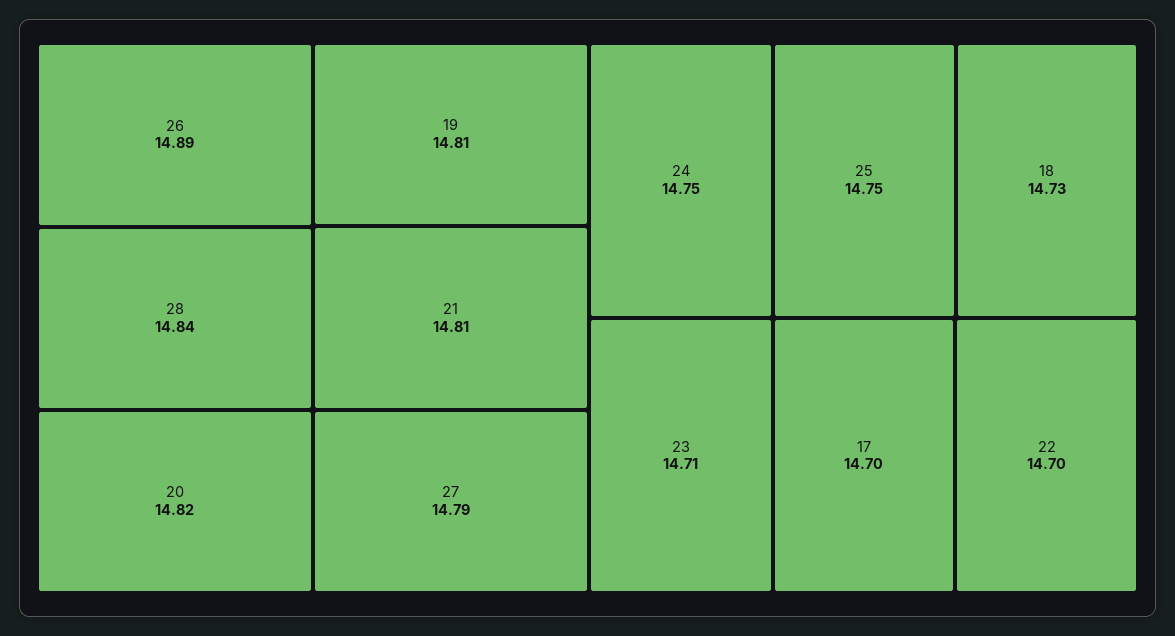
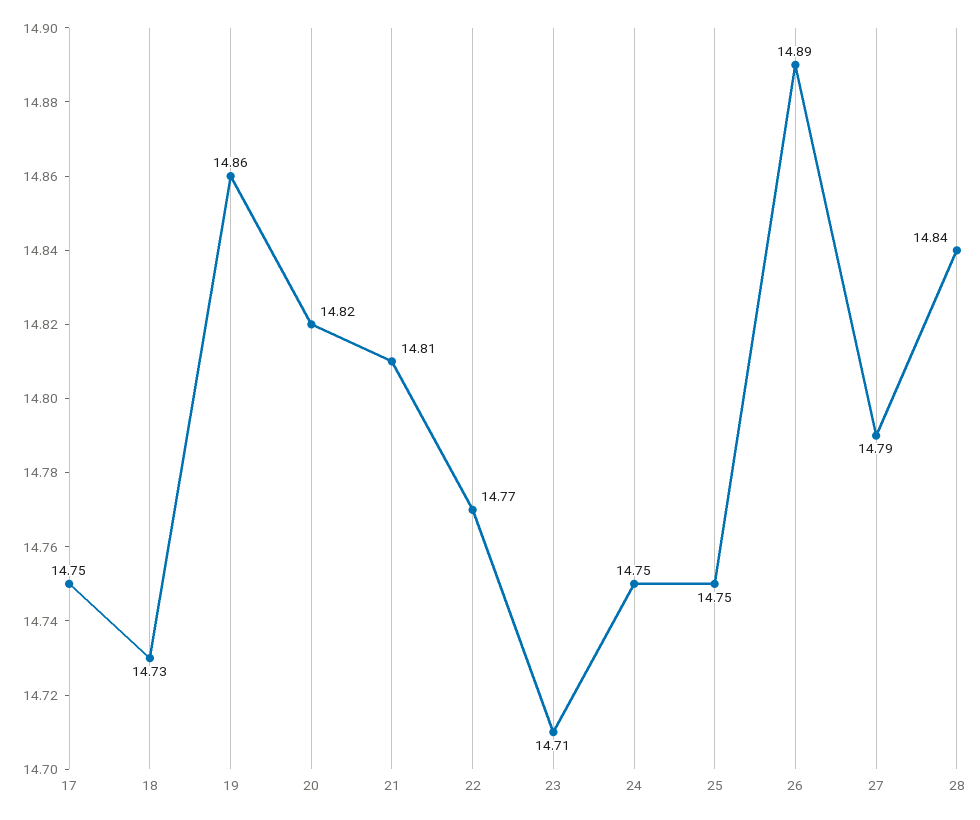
  {
    "26": 14.89,
    "28": 14.84,
    "20": 14.82,
-   "19": 14.81,
+   "19": 14.86,
    "21": 14.81,
    "27": 14.79,
    "24": 14.75,
    "25": 14.75,
    "18": 14.73,
    "23": 14.71,
-   "17": 14.7,
+   "17": 14.75,
-   "22": 14.7
+   "22": 14.77
  }

